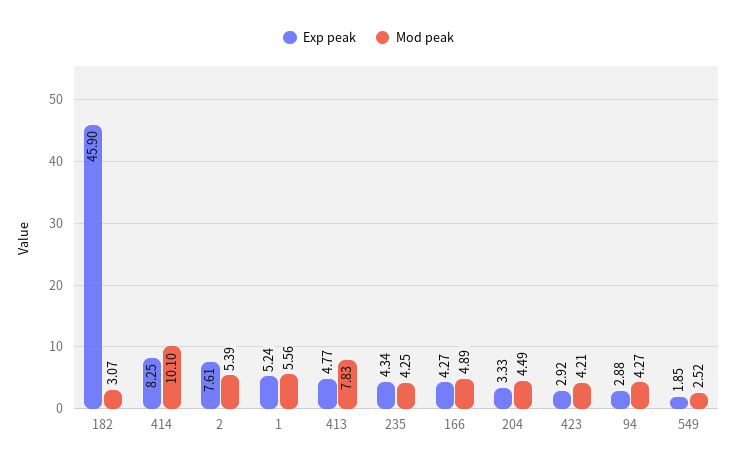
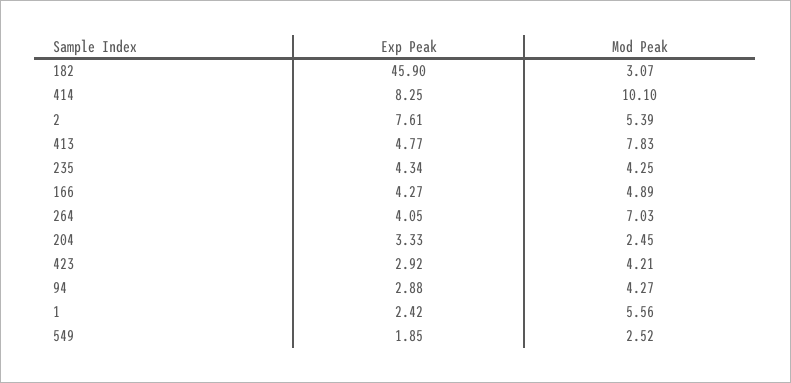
  {
    "Exp peak": {
      "182": 45.9,
      "414": 8.25,
      "2": 7.61,
-     "1": 5.24,
+     "1": 2.42,
      "413": 4.77,
      "235": 4.34,
      "166": 4.27,
      "204": 3.33,
      "423": 2.92,
      "94": 2.88,
-     "549": 1.85
+     "549": 1.85,
+     "264": 4.05
    },
    "Mod peak": {
      "182": 3.07,
      "414": 10.1,
      "2": 5.39,
      "1": 5.56,
      "413": 7.83,
      "235": 4.25,
      "166": 4.89,
-     "204": 4.49,
+     "204": 2.45,
      "423": 4.21,
      "94": 4.27,
-     "549": 2.52
+     "549": 2.52,
+     "264": 7.03
    }
  }

